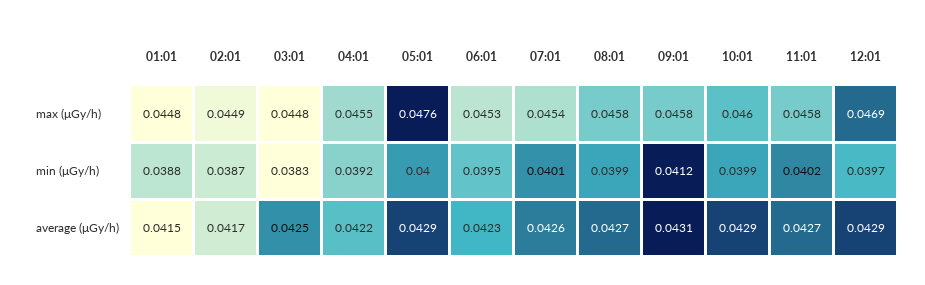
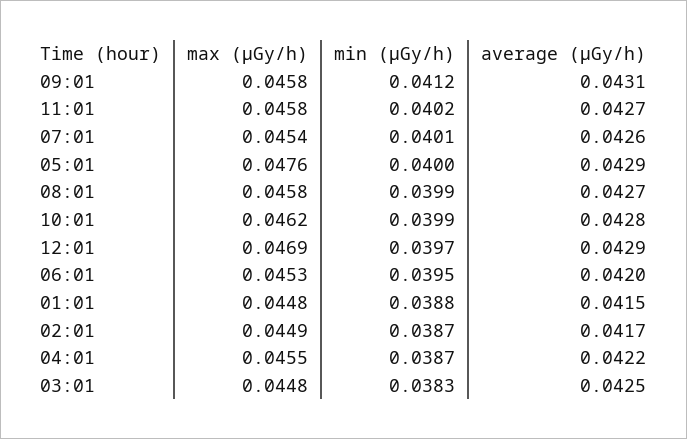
  {
    "01:01": {
      "max (μGy/h)": 0.0448,
      "min (μGy/h)": 0.0388,
      "average (μGy/h)": 0.0415
    },
    "02:01": {
      "max (μGy/h)": 0.0449,
      "min (μGy/h)": 0.0387,
      "average (μGy/h)": 0.0417
    },
    "03:01": {
      "max (μGy/h)": 0.0448,
      "min (μGy/h)": 0.0383,
      "average (μGy/h)": 0.0425
    },
    "04:01": {
      "max (μGy/h)": 0.0455,
-     "min (μGy/h)": 0.0392,
+     "min (μGy/h)": 0.0387,
      "average (μGy/h)": 0.0422
    },
    "05:01": {
      "max (μGy/h)": 0.0476,
      "min (μGy/h)": 0.04,
      "average (μGy/h)": 0.0429
    },
    "06:01": {
      "max (μGy/h)": 0.0453,
      "min (μGy/h)": 0.0395,
-     "average (μGy/h)": 0.0423
+     "average (μGy/h)": 0.042
    },
    "07:01": {
      "max (μGy/h)": 0.0454,
      "min (μGy/h)": 0.0401,
      "average (μGy/h)": 0.0426
    },
    "08:01": {
      "max (μGy/h)": 0.0458,
      "min (μGy/h)": 0.0399,
      "average (μGy/h)": 0.0427
    },
    "09:01": {
      "max (μGy/h)": 0.0458,
      "min (μGy/h)": 0.0412,
      "average (μGy/h)": 0.0431
    },
    "10:01": {
-     "max (μGy/h)": 0.046,
+     "max (μGy/h)": 0.0462,
      "min (μGy/h)": 0.0399,
-     "average (μGy/h)": 0.0429
+     "average (μGy/h)": 0.0428
    },
    "11:01": {
      "max (μGy/h)": 0.0458,
      "min (μGy/h)": 0.0402,
      "average (μGy/h)": 0.0427
    },
    "12:01": {
      "max (μGy/h)": 0.0469,
      "min (μGy/h)": 0.0397,
      "average (μGy/h)": 0.0429
    }
  }

